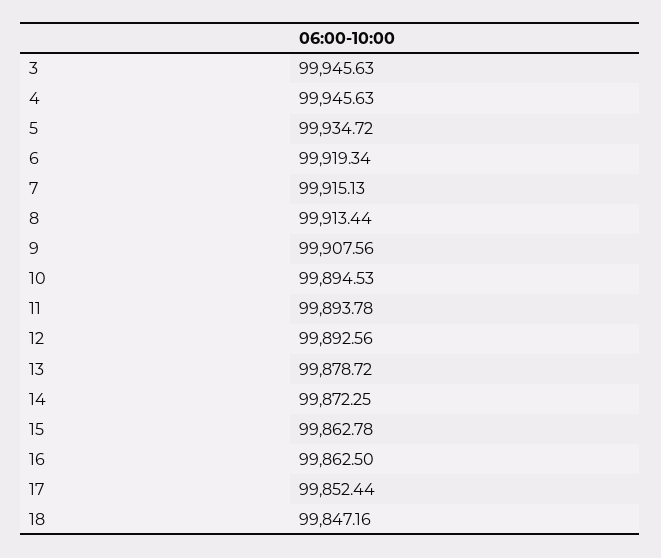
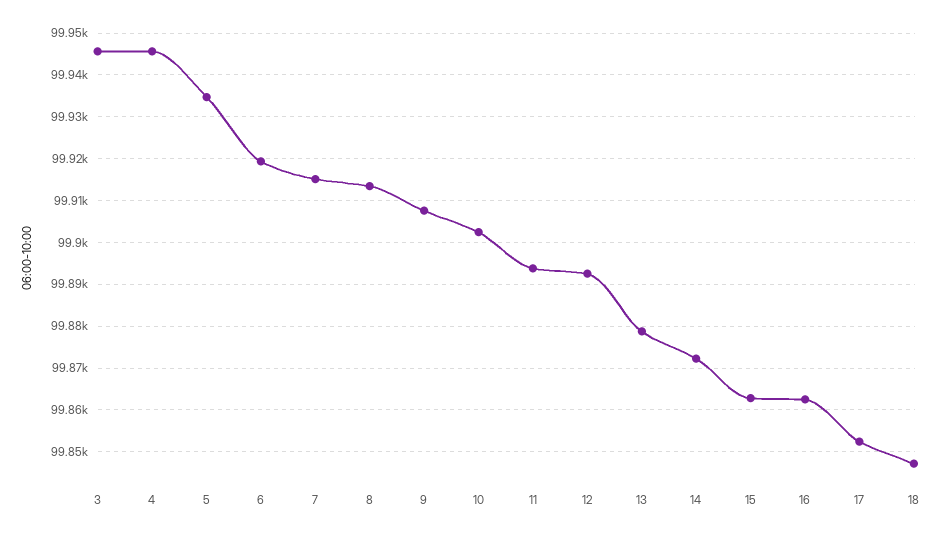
  {
    "3": 99945.63,
    "4": 99945.63,
    "5": 99934.72,
    "6": 99919.34,
    "7": 99915.13,
    "8": 99913.44,
    "9": 99907.56,
-   "10": 99894.53,
+   "10": 99902,
    "11": 99893.78,
    "12": 99892.56,
    "13": 99878.72,
    "14": 99872.25,
    "15": 99862.78,
    "16": 99862.5,
    "17": 99852.44,
    "18": 99847.16
  }

